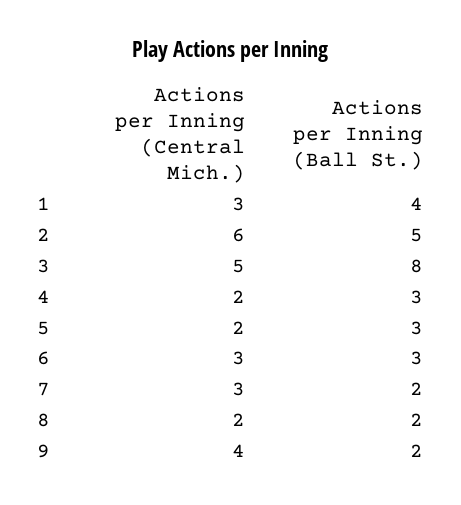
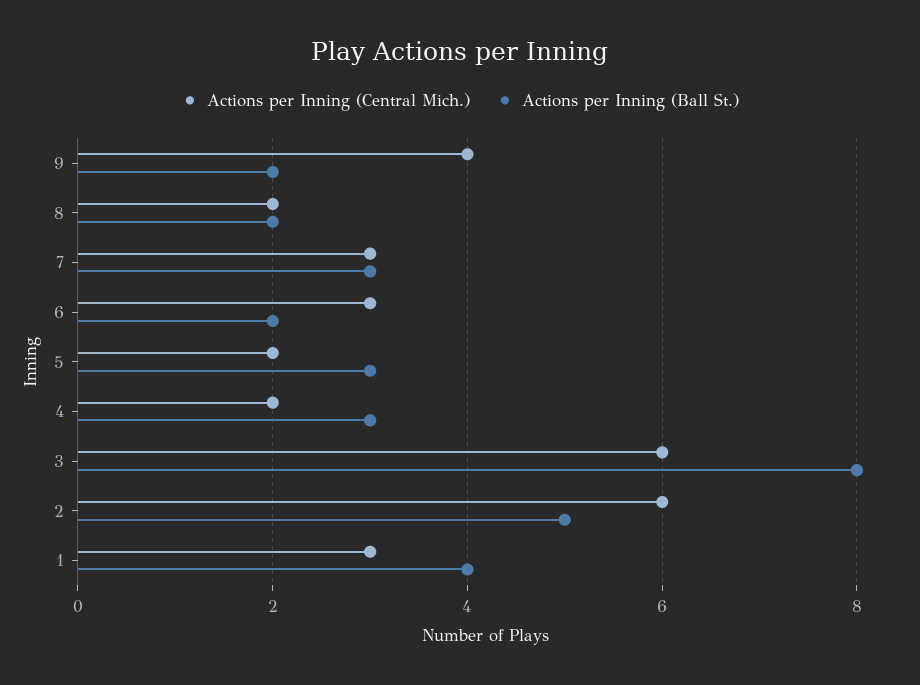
  {
    "Actions per Inning (Central Mich.)": {
      "1": 3,
      "2": 6,
-     "3": 5,
+     "3": 6,
      "4": 2,
      "5": 2,
      "6": 3,
      "7": 3,
      "8": 2,
      "9": 4
    },
    "Actions per Inning (Ball St.)": {
      "1": 4,
      "2": 5,
      "3": 8,
      "4": 3,
      "5": 3,
-     "6": 3,
+     "6": 2,
-     "7": 2,
+     "7": 3,
      "8": 2,
      "9": 2
    }
  }

